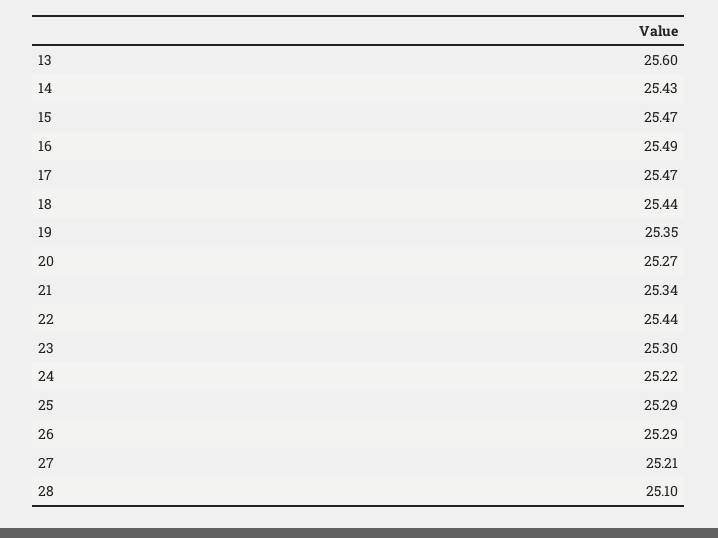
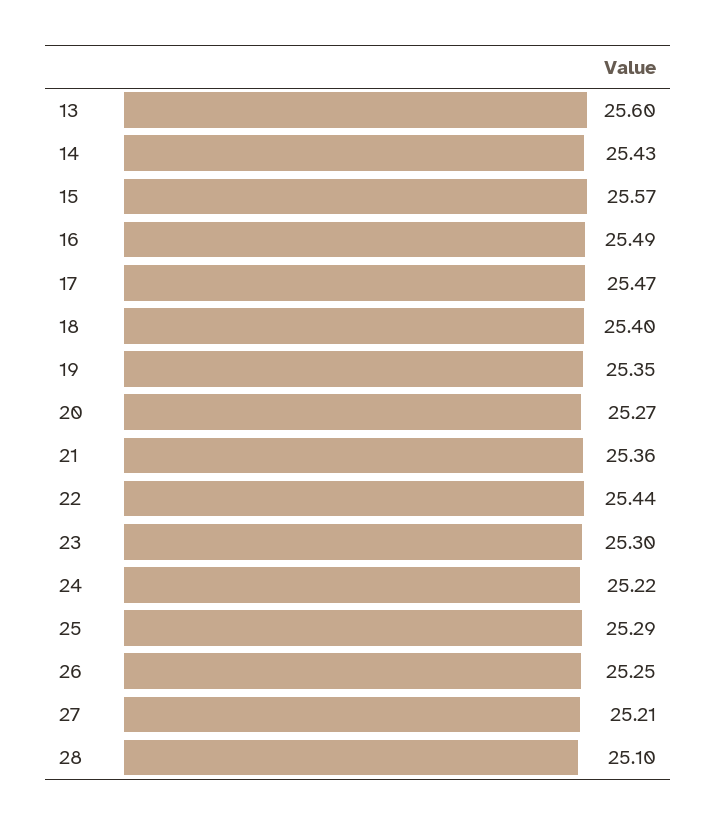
  {
    "13": 25.6,
    "14": 25.43,
-   "15": 25.47,
+   "15": 25.57,
    "16": 25.49,
    "17": 25.47,
-   "18": 25.44,
+   "18": 25.4,
    "19": 25.35,
    "20": 25.27,
-   "21": 25.34,
+   "21": 25.36,
    "22": 25.44,
    "23": 25.3,
    "24": 25.22,
    "25": 25.29,
-   "26": 25.29,
+   "26": 25.25,
    "27": 25.21,
    "28": 25.1
  }

